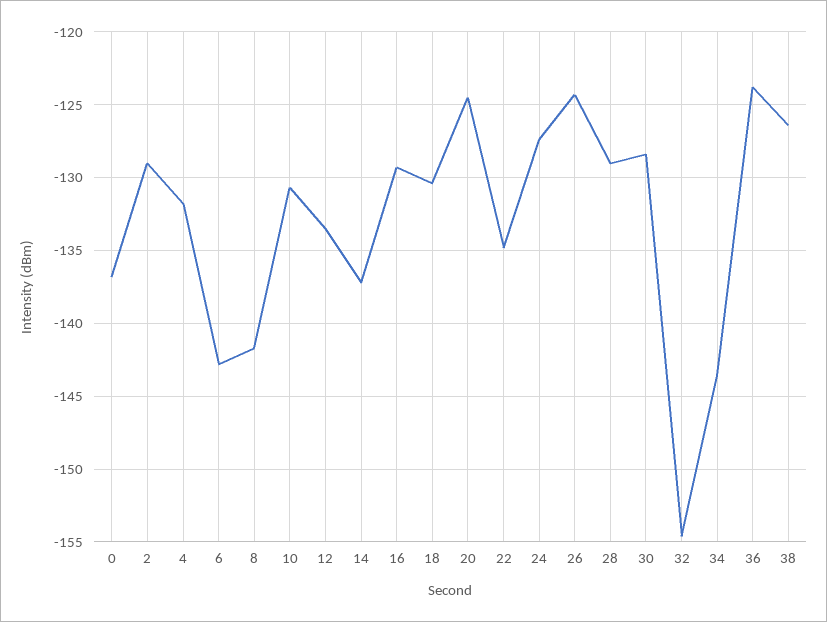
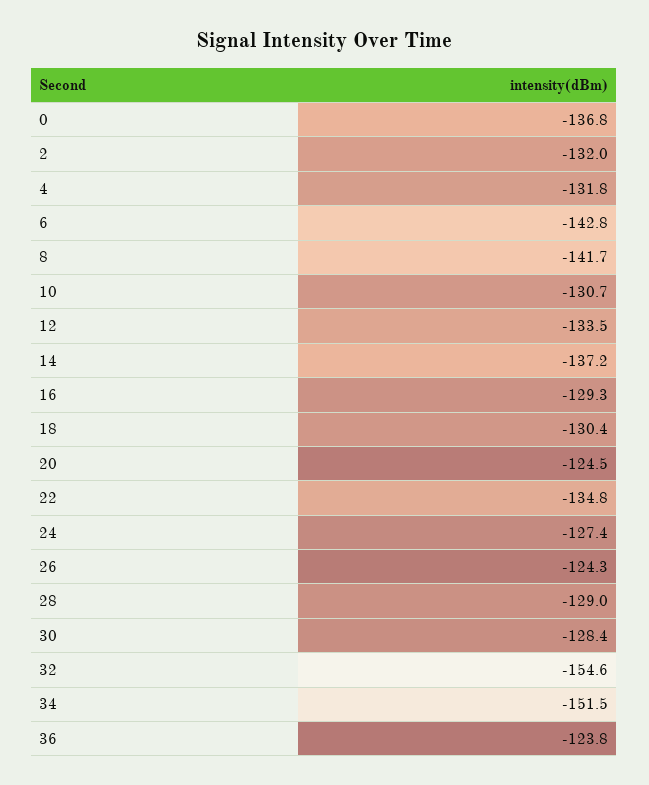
  {
    "0": -136.8,
-   "2": -129,
+   "2": -132,
    "4": -131.8,
    "6": -142.8,
    "8": -141.7,
    "10": -130.7,
    "12": -133.5,
    "14": -137.2,
    "16": -129.3,
    "18": -130.4,
    "20": -124.5,
    "22": -134.8,
    "24": -127.4,
    "26": -124.3,
    "28": -129,
    "30": -128.4,
    "32": -154.6,
-   "34": -143.5,
+   "34": -151.5,
-   "36": -123.8,
+   "36": -123.8
-   "38": -126.5
  }

